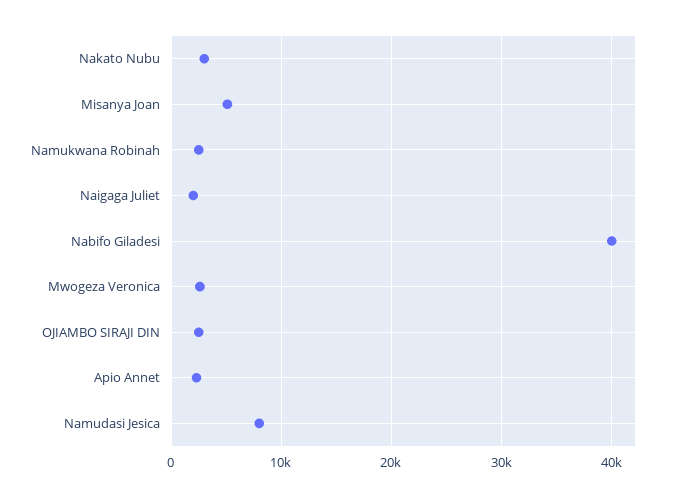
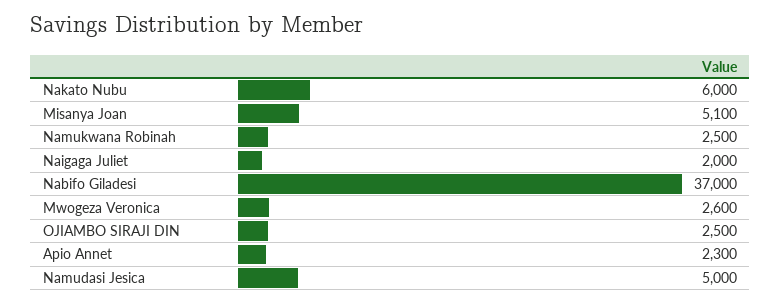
  {
-   "Nakato Nubu": 3000,
+   "Nakato Nubu": 6000,
    "Misanya Joan": 5100,
    "Namukwana Robinah": 2500,
    "Naigaga Juliet": 2000,
-   "Nabifo Giladesi": 40000,
+   "Nabifo Giladesi": 37000,
    "Mwogeza Veronica": 2600,
    "OJIAMBO SIRAJI DIN": 2500,
    "Apio Annet": 2300,
-   "Namudasi Jesica": 8000
+   "Namudasi Jesica": 5000
  }

